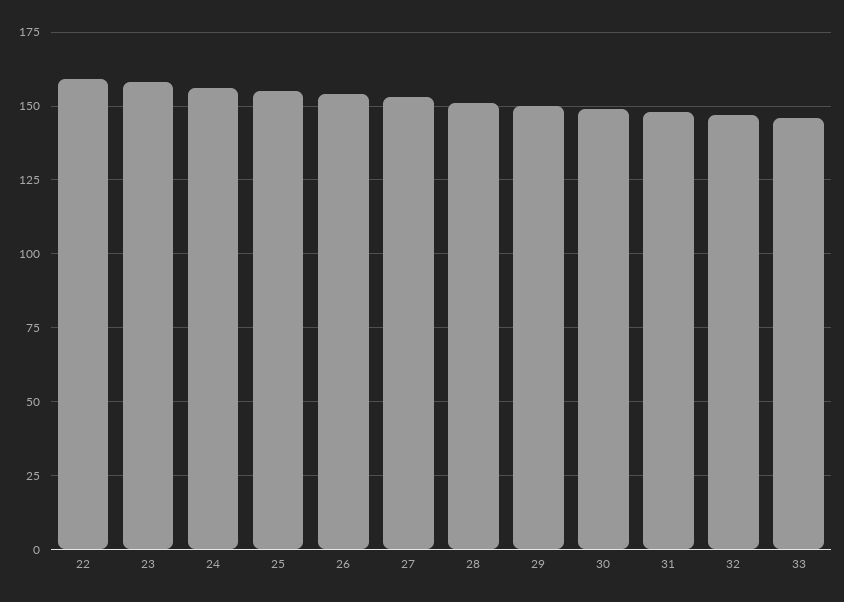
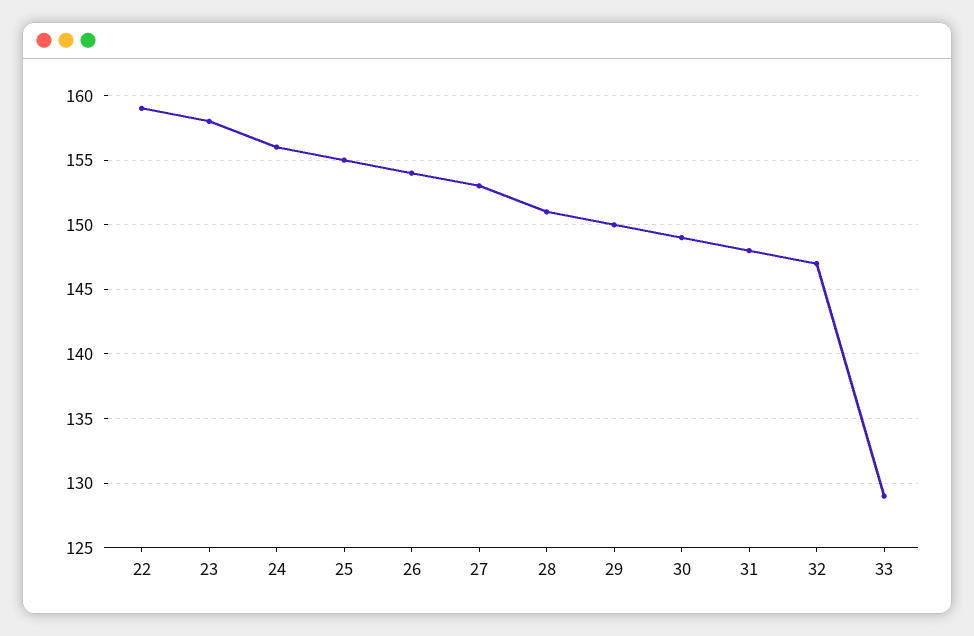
  {
    "22": 159,
    "23": 158,
    "24": 156,
    "25": 155,
    "26": 154,
    "27": 153,
    "28": 151,
    "29": 150,
    "30": 149,
    "31": 148,
    "32": 147,
-   "33": 145
+   "33": 129
  }

